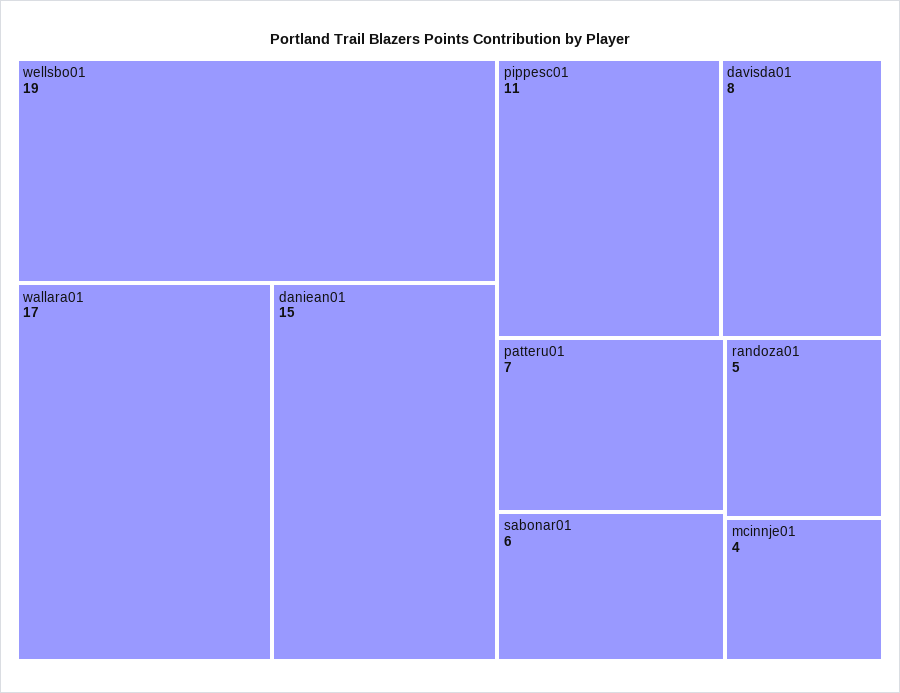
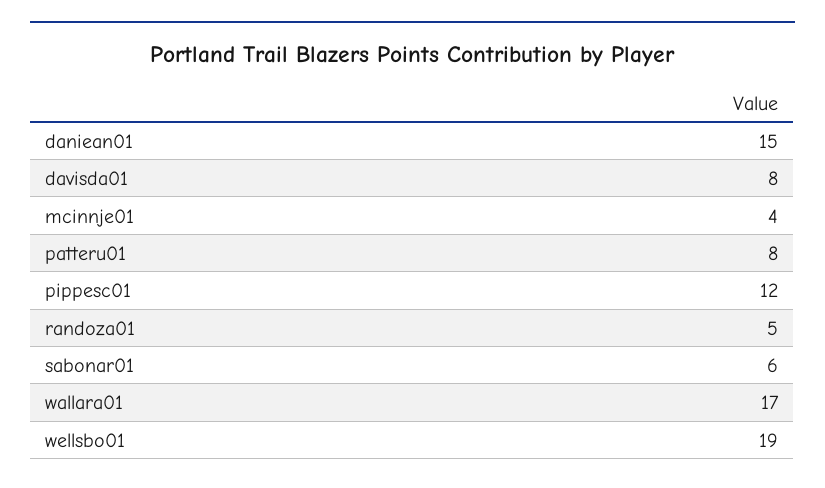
  {
    "wellsbo01": 19,
    "wallara01": 17,
    "daniean01": 15,
-   "pippesc01": 11,
+   "pippesc01": 12,
    "davisda01": 8,
-   "patteru01": 7,
+   "patteru01": 8,
    "sabonar01": 6,
    "randoza01": 5,
    "mcinnje01": 4
  }

